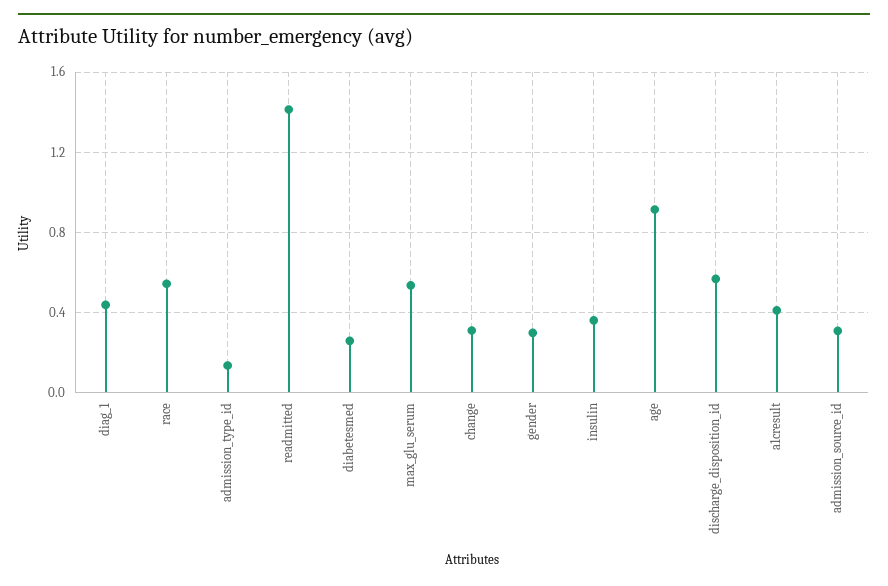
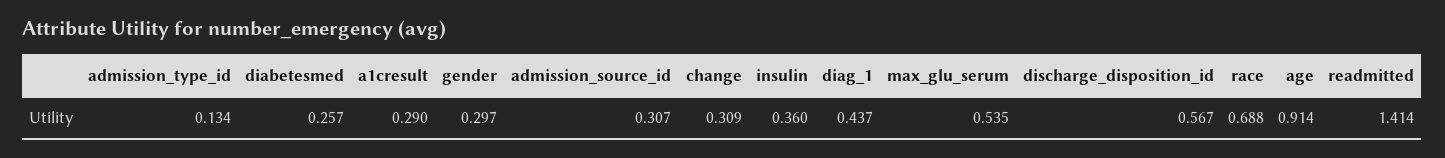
  {
    "diag_1": 0.437,
-   "race": 0.55,
+   "race": 0.688,
    "admission_type_id": 0.134,
    "readmitted": 1.414,
    "diabetesmed": 0.257,
    "max_glu_serum": 0.535,
    "change": 0.309,
    "gender": 0.297,
    "insulin": 0.36,
    "age": 0.914,
    "discharge_disposition_id": 0.567,
-   "a1cresult": 0.4,
+   "a1cresult": 0.29,
    "admission_source_id": 0.307
  }

